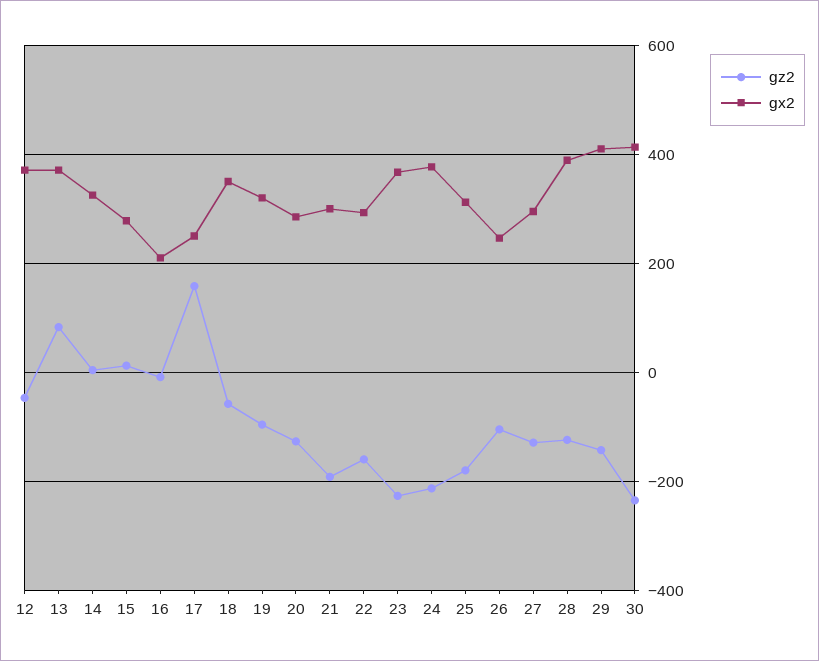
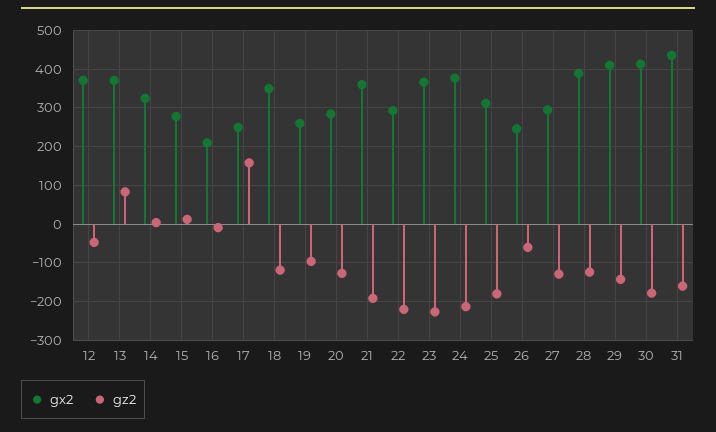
  {
    "gz2": {
      "12": -40,
      "13": 80,
      "14": 0,
      "15": 20,
      "16": 0,
      "17": 160,
-     "18": -60,
+     "18": -120,
      "19": -100,
      "20": -120,
      "21": -200,
-     "22": -160,
+     "22": -220,
      "23": -220,
      "24": -220,
      "25": -180,
-     "26": -100,
+     "26": -60,
      "27": -120,
      "28": -120,
      "29": -140,
-     "30": -240
+     "30": -180,
+     "31": -160
    },
    "gx2": {
      "12": 380,
      "13": 380,
      "14": 320,
      "15": 280,
      "16": 220,
      "17": 260,
      "18": 360,
-     "19": 320,
+     "19": 260,
      "20": 280,
-     "21": 300,
+     "21": 360,
      "22": 300,
      "23": 360,
      "24": 380,
      "25": 320,
      "26": 240,
      "27": 300,
      "28": 380,
      "29": 420,
-     "30": 420
+     "30": 420,
+     "31": 440
    }
  }

